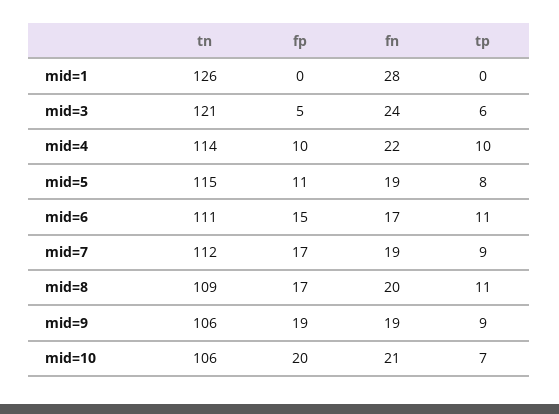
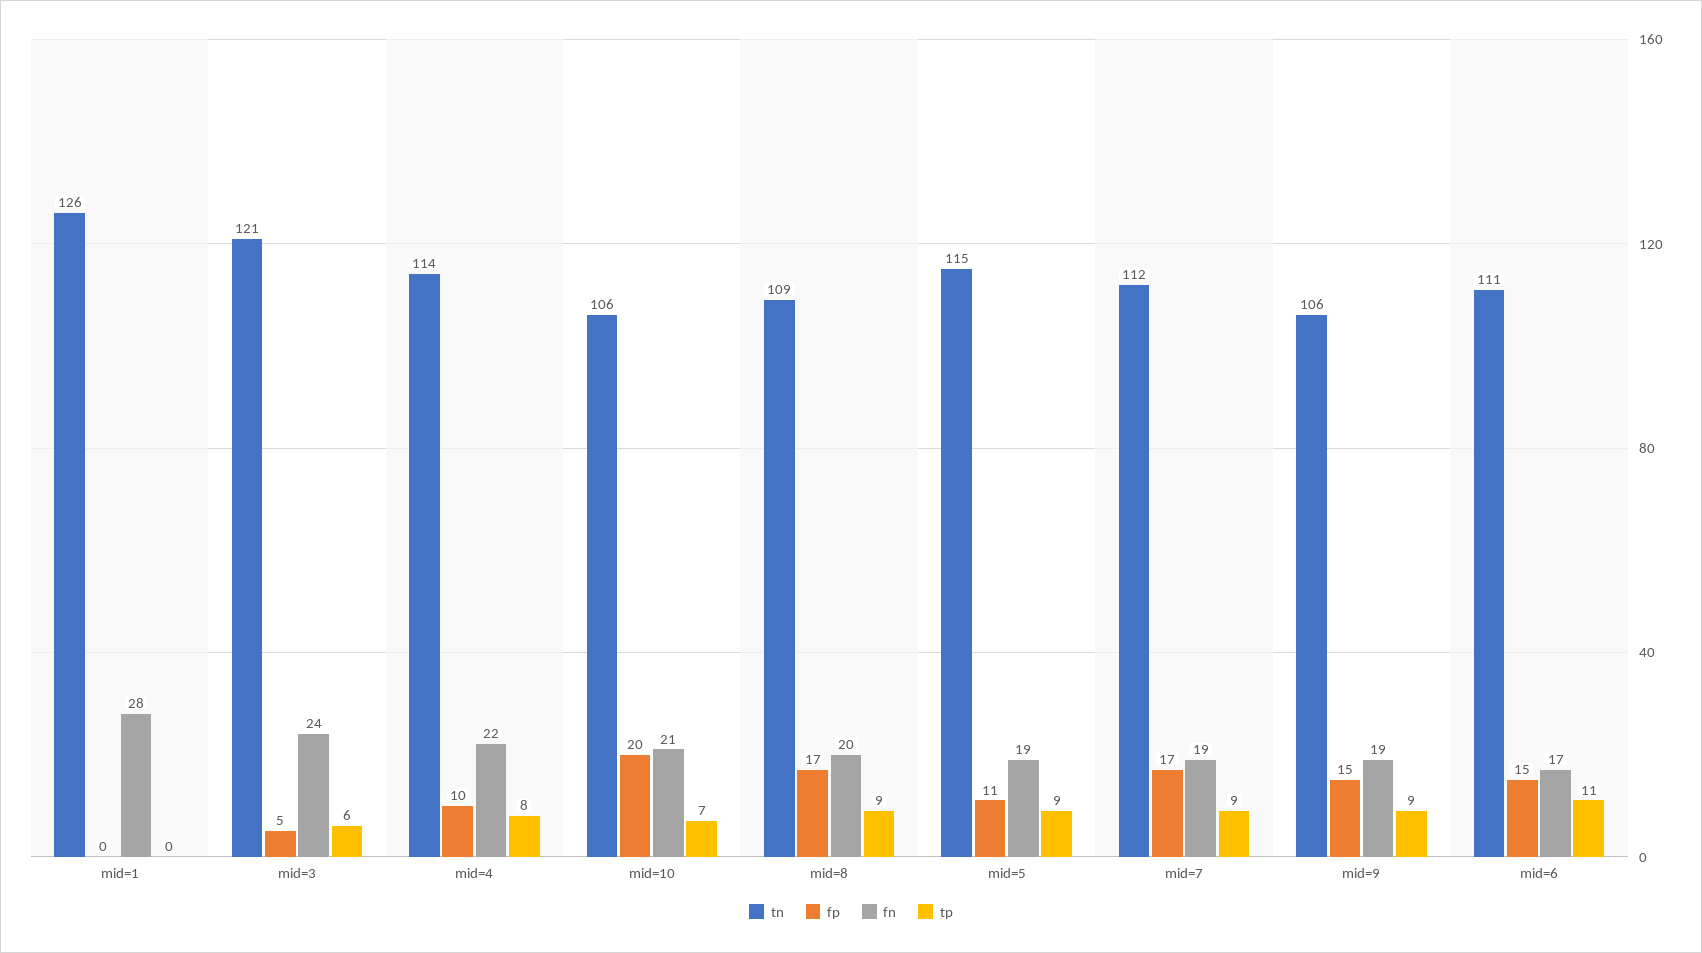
  {
    "tn": {
      "mid=1": 126,
      "mid=3": 121,
      "mid=4": 114,
      "mid=5": 115,
      "mid=6": 111,
      "mid=7": 112,
      "mid=8": 109,
      "mid=9": 106,
      "mid=10": 106
    },
    "fp": {
      "mid=1": 0,
      "mid=3": 5,
      "mid=4": 10,
      "mid=5": 11,
      "mid=6": 15,
      "mid=7": 17,
      "mid=8": 17,
-     "mid=9": 19,
+     "mid=9": 15,
      "mid=10": 20
    },
    "fn": {
      "mid=1": 28,
      "mid=3": 24,
      "mid=4": 22,
      "mid=5": 19,
      "mid=6": 17,
      "mid=7": 19,
      "mid=8": 20,
      "mid=9": 19,
      "mid=10": 21
    },
    "tp": {
      "mid=1": 0,
      "mid=3": 6,
-     "mid=4": 10,
+     "mid=4": 8,
-     "mid=5": 8,
+     "mid=5": 9,
      "mid=6": 11,
      "mid=7": 9,
-     "mid=8": 11,
+     "mid=8": 9,
      "mid=9": 9,
      "mid=10": 7
    }
  }

